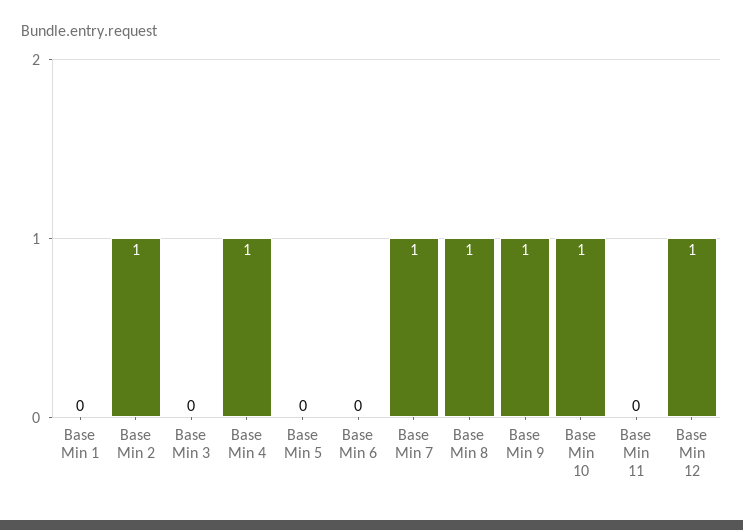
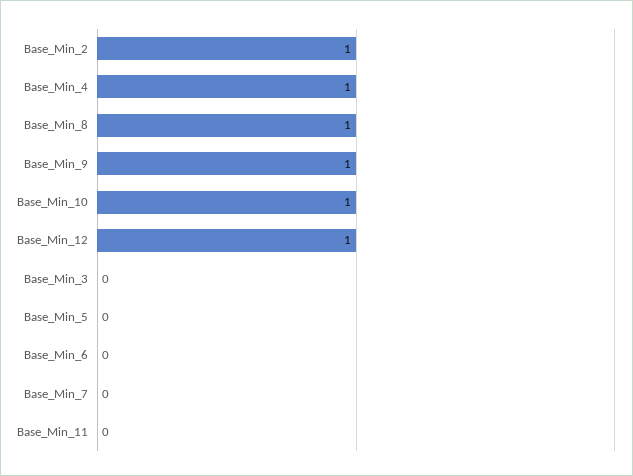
  {
-   "Base Min 1": 0,
    "Base Min 2": 1,
    "Base Min 3": 0,
    "Base Min 4": 1,
    "Base Min 5": 0,
    "Base Min 6": 0,
-   "Base Min 7": 1,
+   "Base Min 7": 0,
    "Base Min 8": 1,
    "Base Min 9": 1,
    "Base Min 10": 1,
    "Base Min 11": 0,
    "Base Min 12": 1
  }

